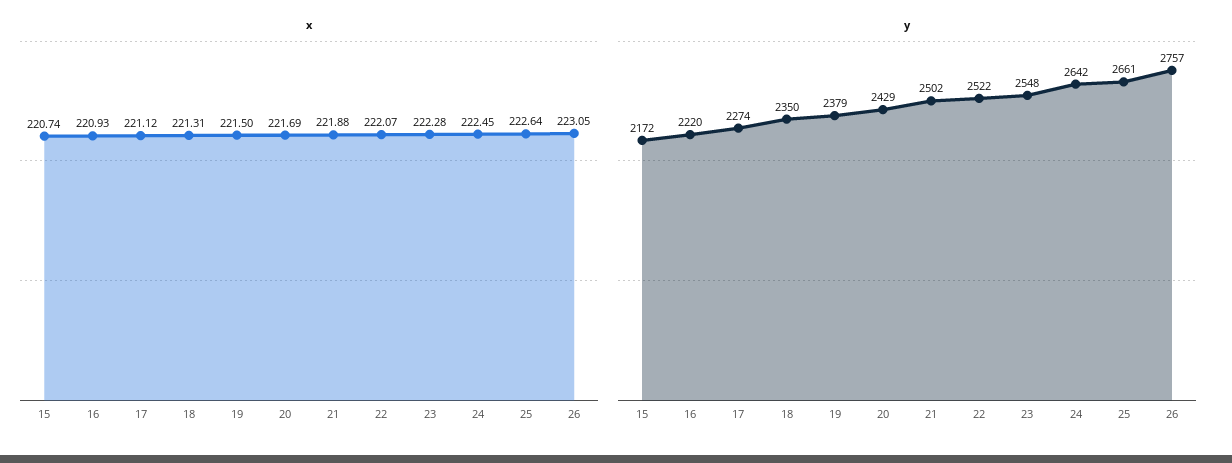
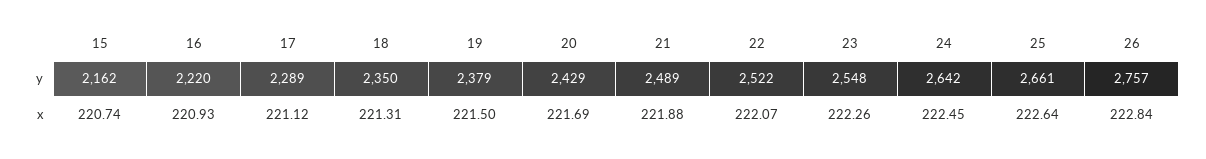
  {
    "x": {
      "15": 220.74,
      "16": 220.93,
      "17": 221.12,
      "18": 221.31,
      "19": 221.5,
      "20": 221.69,
      "21": 221.88,
      "22": 222.07,
-     "23": 222.28,
+     "23": 222.26,
      "24": 222.45,
      "25": 222.64,
-     "26": 223.05
+     "26": 222.84
    },
    "y": {
-     "15": 2172,
+     "15": 2162,
      "16": 2220,
-     "17": 2274,
+     "17": 2289,
      "18": 2350,
      "19": 2379,
      "20": 2429,
-     "21": 2502,
+     "21": 2489,
      "22": 2522,
      "23": 2548,
      "24": 2642,
      "25": 2661,
      "26": 2757
    }
  }

